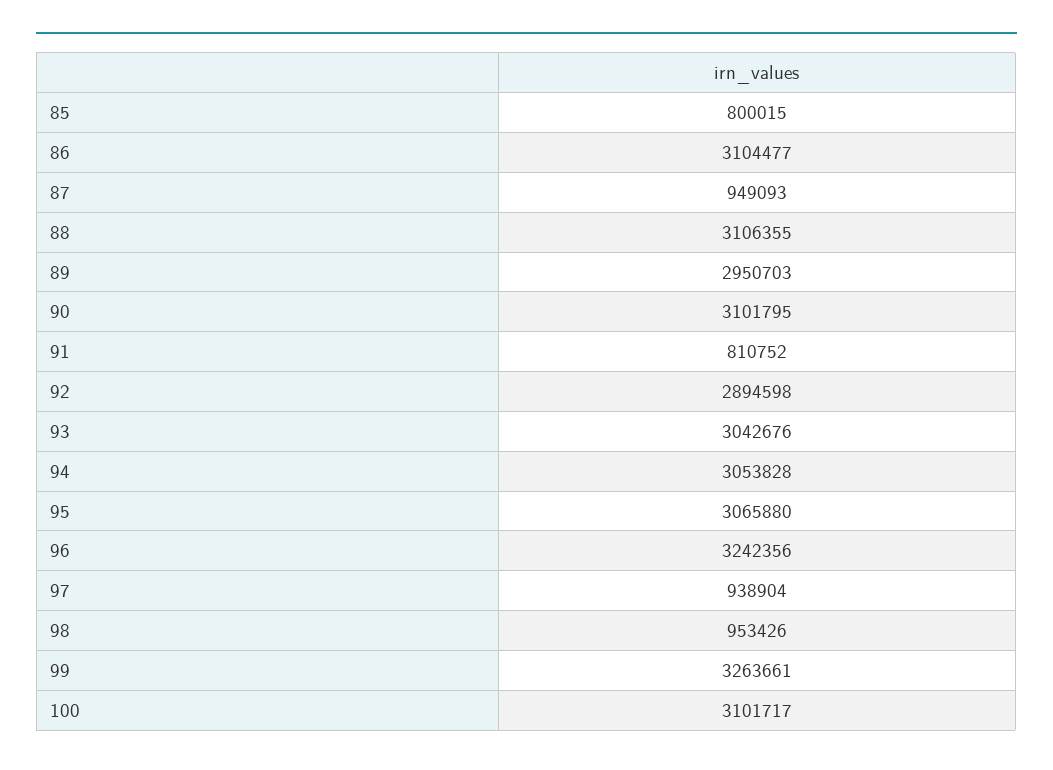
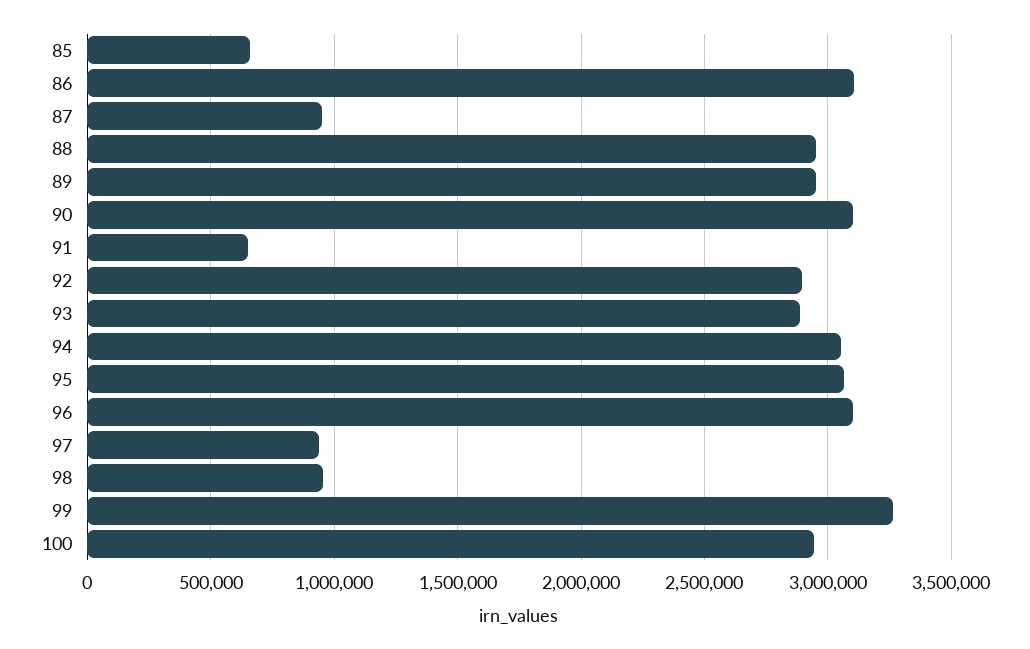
  {
-   "85": 800015,
+   "85": 650000,
    "86": 3104477,
    "87": 949093,
-   "88": 3106355,
+   "88": 2950000,
    "89": 2950703,
    "90": 3101795,
-   "91": 810752,
+   "91": 650000,
    "92": 2894598,
-   "93": 3042676,
+   "93": 2900000,
    "94": 3053828,
    "95": 3065880,
-   "96": 3242356,
+   "96": 3100000,
    "97": 938904,
    "98": 953426,
    "99": 3263661,
-   "100": 3101717
+   "100": 2950000
  }

